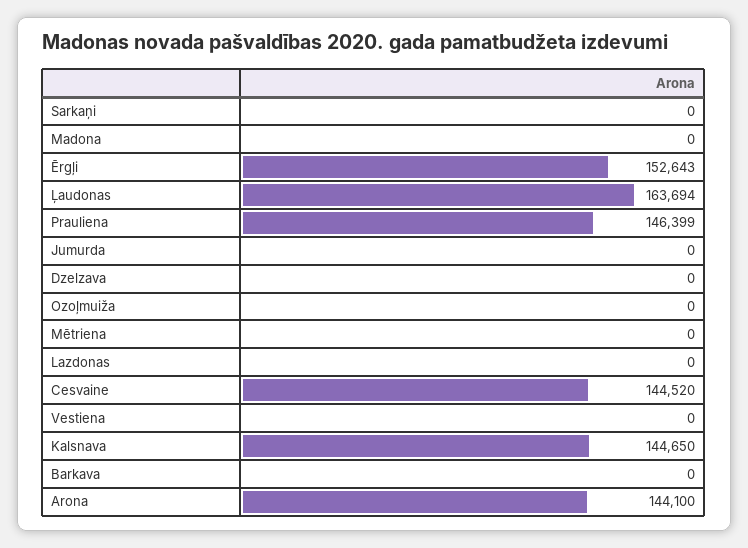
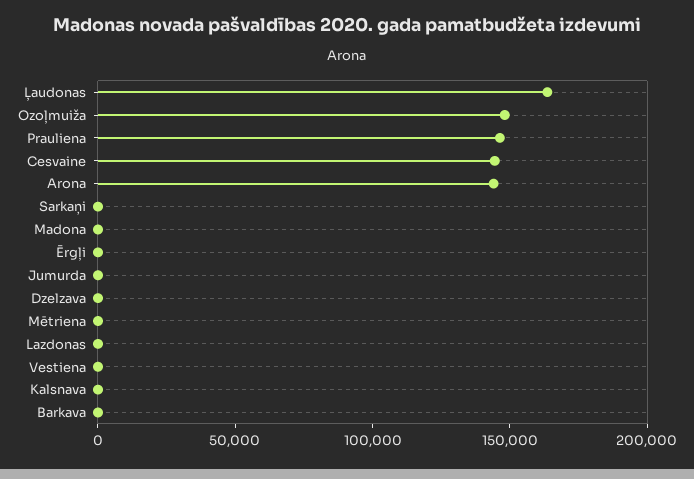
  {
    "Sarkaņi": 0,
    "Madona": 0,
-   "Ērgļi": 152643,
+   "Ērgļi": 0,
    "Ļaudonas": 163694,
    "Prauliena": 146399,
    "Jumurda": 0,
    "Dzelzava": 0,
-   "Ozoļmuiža": 0,
+   "Ozoļmuiža": 150000,
    "Mētriena": 0,
    "Lazdonas": 0,
    "Cesvaine": 144520,
    "Vestiena": 0,
-   "Kalsnava": 144650,
+   "Kalsnava": 0,
    "Barkava": 0,
    "Arona": 144100
  }

